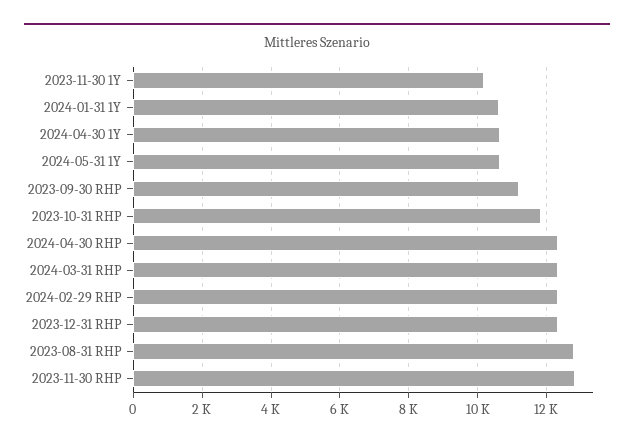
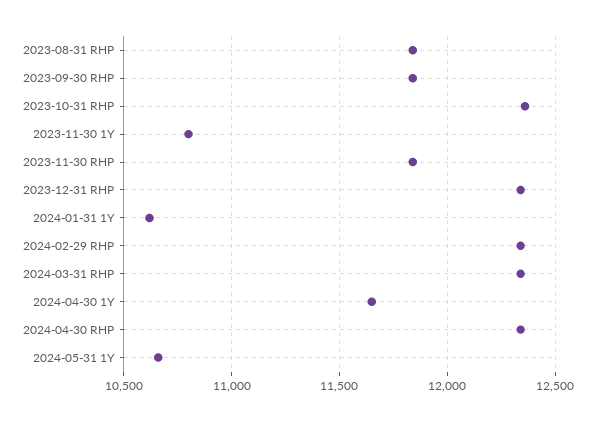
  {
-   "2023-11-30 1Y": 10200,
+   "2023-11-30 1Y": 10800,
    "2024-01-31 1Y": 10600,
-   "2024-04-30 1Y": 10600,
+   "2024-04-30 1Y": 11650,
    "2024-05-31 1Y": 10650,
-   "2023-09-30 RHP": 11200,
+   "2023-09-30 RHP": 11850,
-   "2023-10-31 RHP": 11800,
+   "2023-10-31 RHP": 12350,
    "2024-04-30 RHP": 12350,
    "2024-03-31 RHP": 12350,
    "2024-02-29 RHP": 12350,
    "2023-12-31 RHP": 12350,
-   "2023-08-31 RHP": 12800,
+   "2023-08-31 RHP": 11850,
-   "2023-11-30 RHP": 12800
+   "2023-11-30 RHP": 11850
  }

